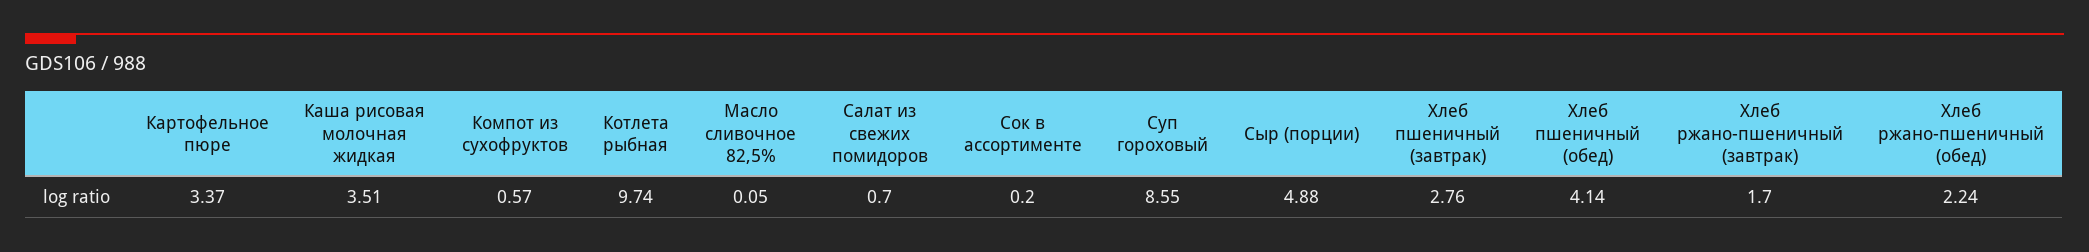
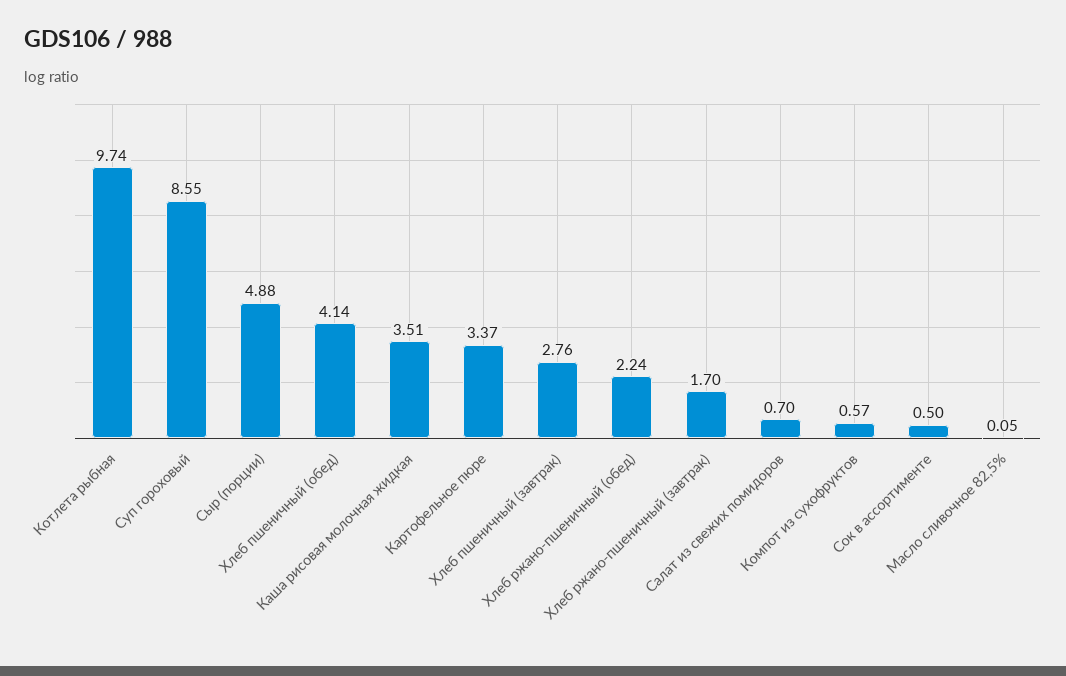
  {
    "Картофельное пюре": 3.37,
    "Каша рисовая молочная жидкая": 3.51,
    "Компот из сухофруктов": 0.57,
    "Котлета рыбная": 9.74,
    "Масло сливочное 82,5%": 0.05,
    "Салат из свежих помидоров": 0.7,
-   "Сок в ассортименте": 0.2,
+   "Сок в ассортименте": 0.5,
    "Суп гороховый": 8.55,
    "Сыр (порции)": 4.88,
    "Хлеб пшеничный (завтрак)": 2.76,
    "Хлеб пшеничный (обед)": 4.14,
    "Хлеб ржано-пшеничный (завтрак)": 1.7,
    "Хлеб ржано-пшеничный (обед)": 2.24
  }

